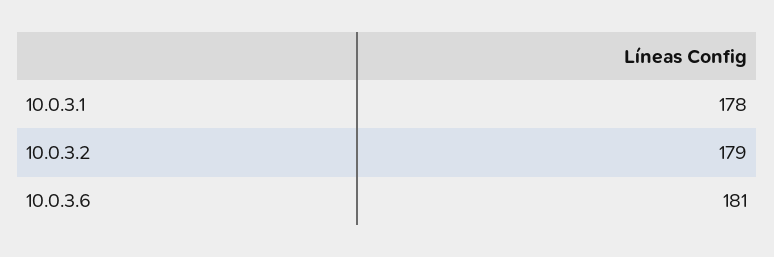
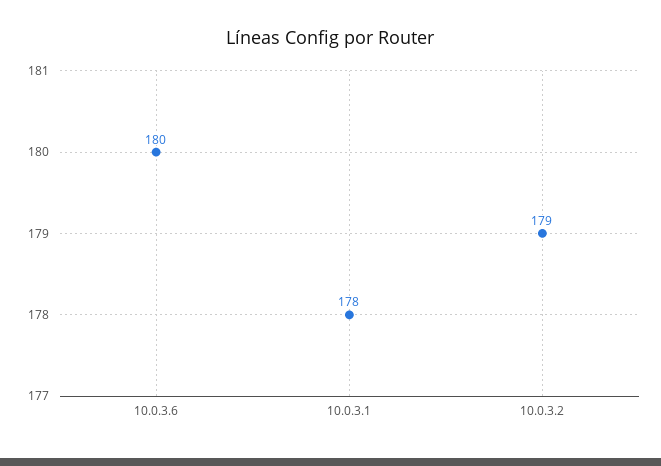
  {
    "10.0.3.1": 178,
    "10.0.3.2": 179,
-   "10.0.3.6": 181
+   "10.0.3.6": 180
  }

